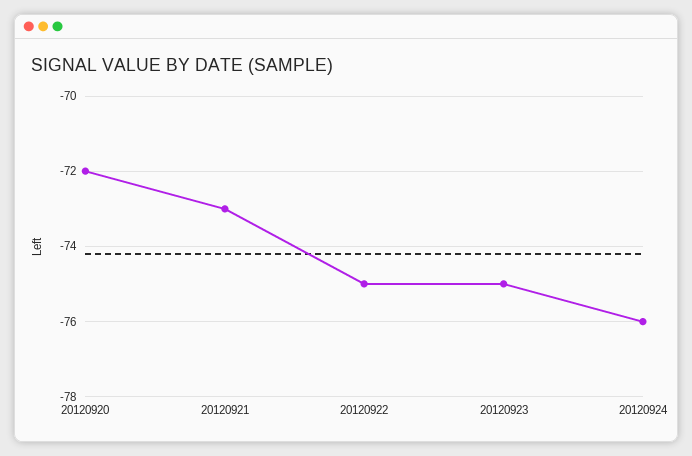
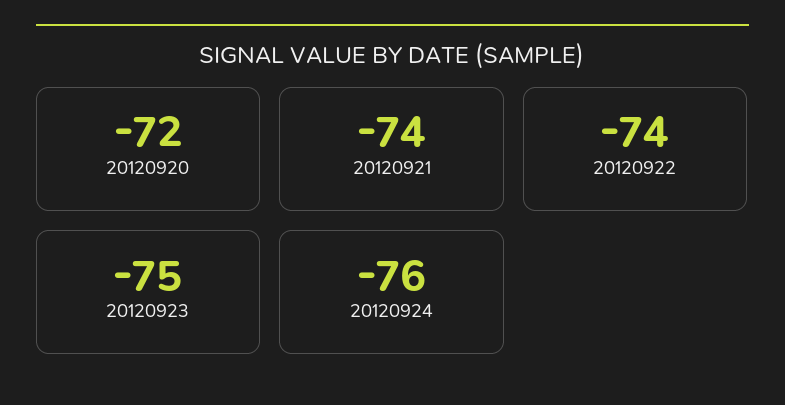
  {
    "20120920": -72,
-   "20120921": -73,
+   "20120921": -74,
-   "20120922": -75,
+   "20120922": -74,
    "20120923": -75,
    "20120924": -76
  }

